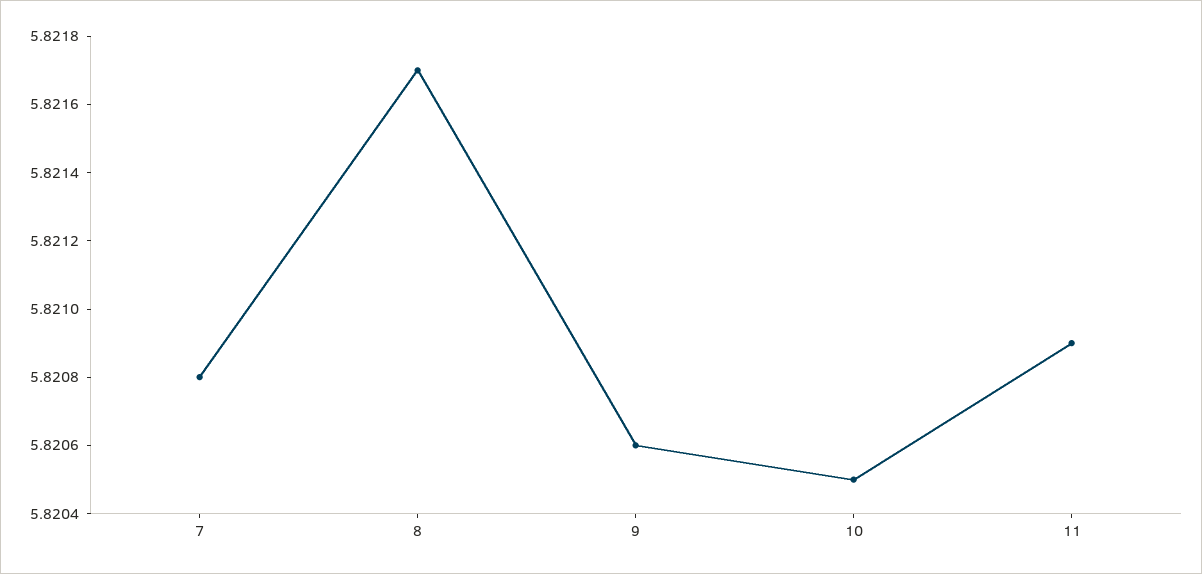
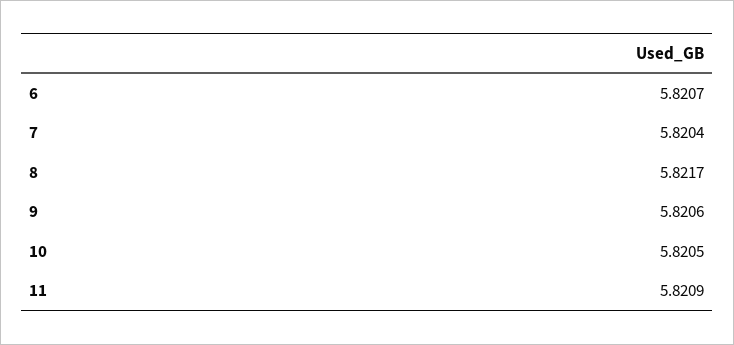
  {
-   "7": 5.8208,
+   "7": 5.8204,
    "8": 5.8217,
    "9": 5.8206,
    "10": 5.8205,
-   "11": 5.8209
+   "11": 5.8209,
+   "6": 5.8207
  }

